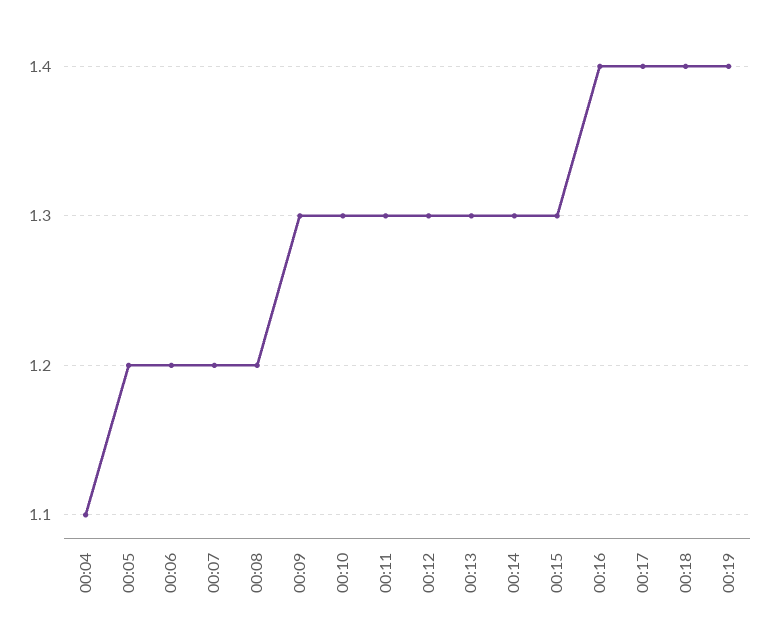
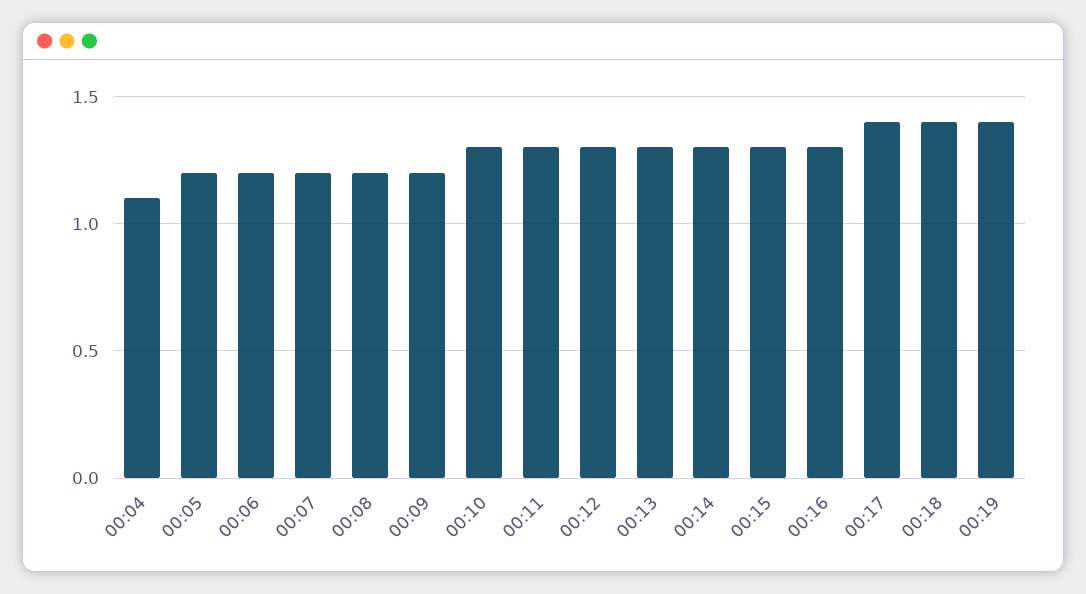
  {
    "00:04": 1.1,
    "00:05": 1.2,
    "00:06": 1.2,
    "00:07": 1.2,
    "00:08": 1.2,
-   "00:09": 1.3,
+   "00:09": 1.2,
    "00:10": 1.3,
    "00:11": 1.3,
    "00:12": 1.3,
    "00:13": 1.3,
    "00:14": 1.3,
    "00:15": 1.3,
-   "00:16": 1.4,
+   "00:16": 1.3,
    "00:17": 1.4,
    "00:18": 1.4,
    "00:19": 1.4
  }

